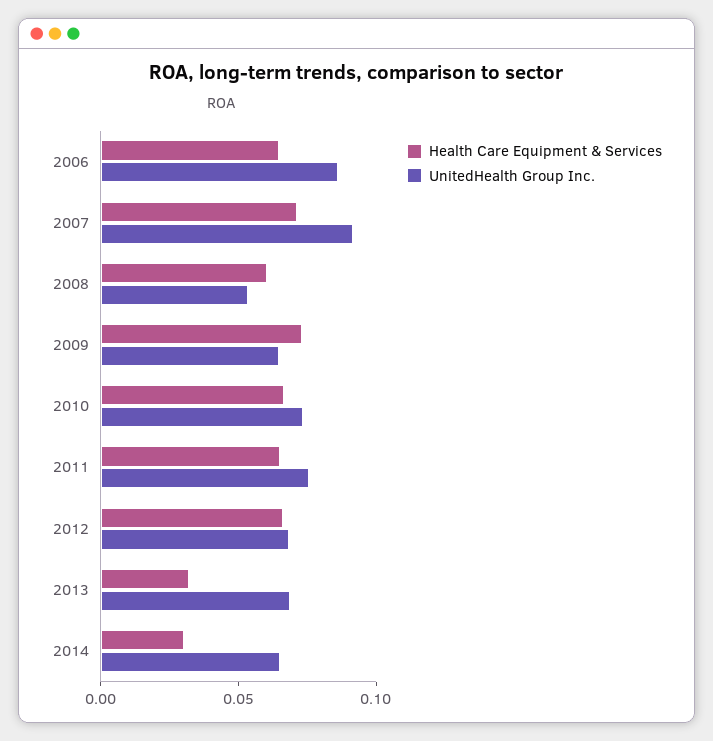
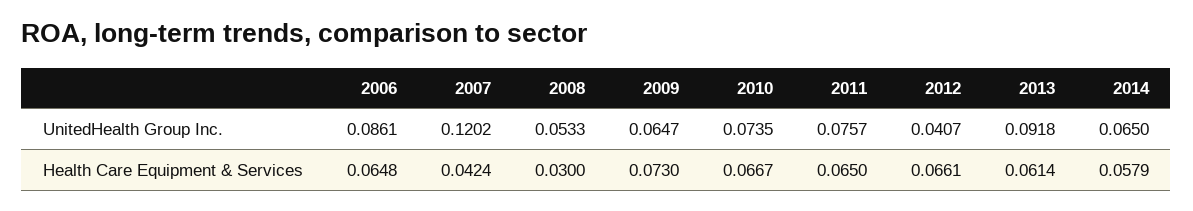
  {
    "Health Care Equipment & Services": {
      "2006": 0.0648,
-     "2007": 0.07,
+     "2007": 0.0424,
-     "2008": 0.06,
+     "2008": 0.03,
      "2009": 0.073,
      "2010": 0.0667,
      "2011": 0.065,
      "2012": 0.0661,
-     "2013": 0.03,
+     "2013": 0.0614,
-     "2014": 0.03
+     "2014": 0.0579
    },
    "UnitedHealth Group Inc.": {
      "2006": 0.0861,
-     "2007": 0.09,
+     "2007": 0.1202,
      "2008": 0.0533,
      "2009": 0.0647,
      "2010": 0.0735,
      "2011": 0.0757,
-     "2012": 0.07,
+     "2012": 0.0407,
-     "2013": 0.07,
+     "2013": 0.0918,
      "2014": 0.065
    }
  }

